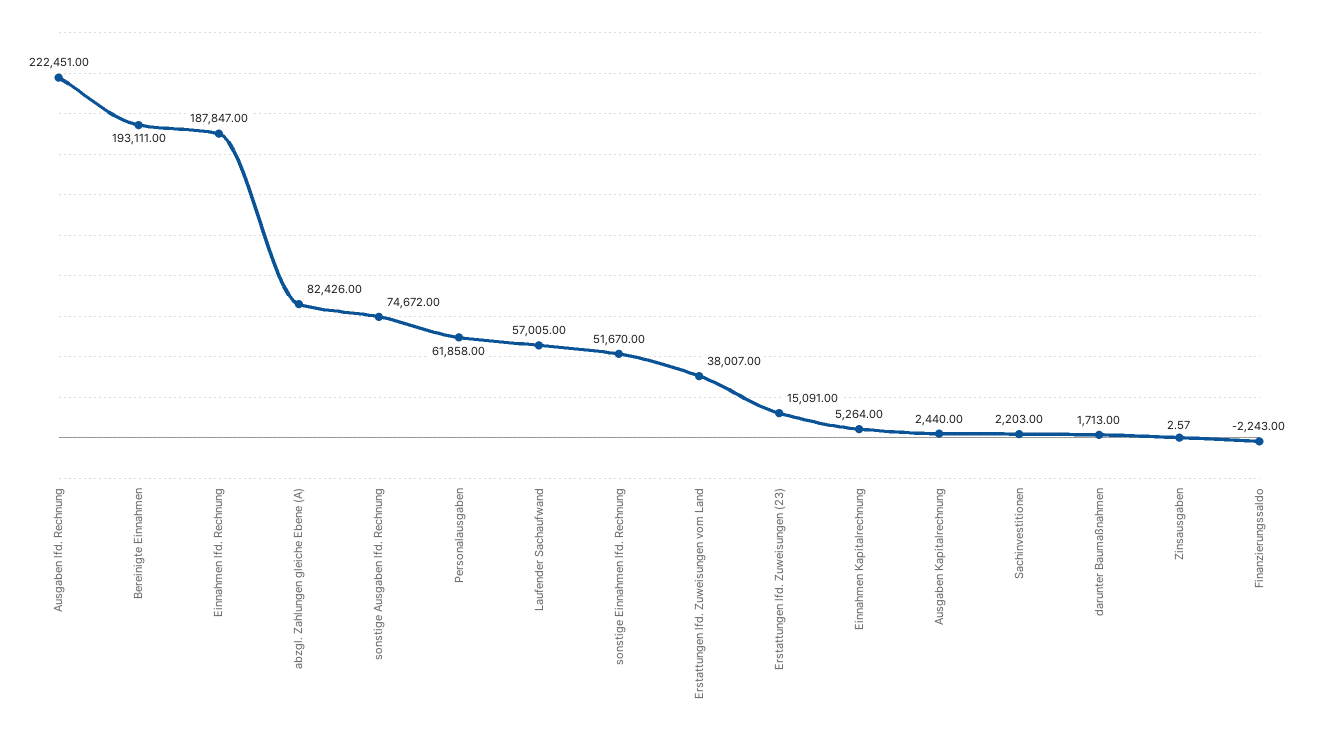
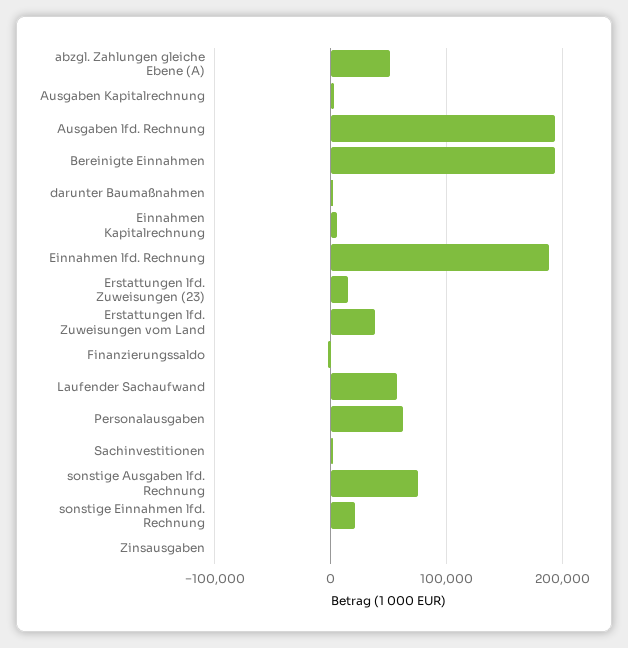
  {
-   "Ausgaben lfd. Rechnung": 222451,
+   "Ausgaben lfd. Rechnung": 190000,
    "Bereinigte Einnahmen": 193111,
    "Einnahmen lfd. Rechnung": 187847,
-   "abzgl. Zahlungen gleiche Ebene (A)": 82426,
+   "abzgl. Zahlungen gleiche Ebene (A)": 50000,
    "sonstige Ausgaben lfd. Rechnung": 74672,
    "Personalausgaben": 61858,
    "Laufender Sachaufwand": 57005,
-   "sonstige Einnahmen lfd. Rechnung": 51670,
+   "sonstige Einnahmen lfd. Rechnung": 20000,
    "Erstattungen lfd. Zuweisungen vom Land": 38007,
    "Erstattungen lfd. Zuweisungen (23)": 15091,
    "Einnahmen Kapitalrechnung": 5264,
    "Ausgaben Kapitalrechnung": 2440,
    "Sachinvestitionen": 2203,
    "darunter Baumaßnahmen": 1713,
    "Zinsausgaben": 2.57,
    "Finanzierungssaldo": -2243
  }

